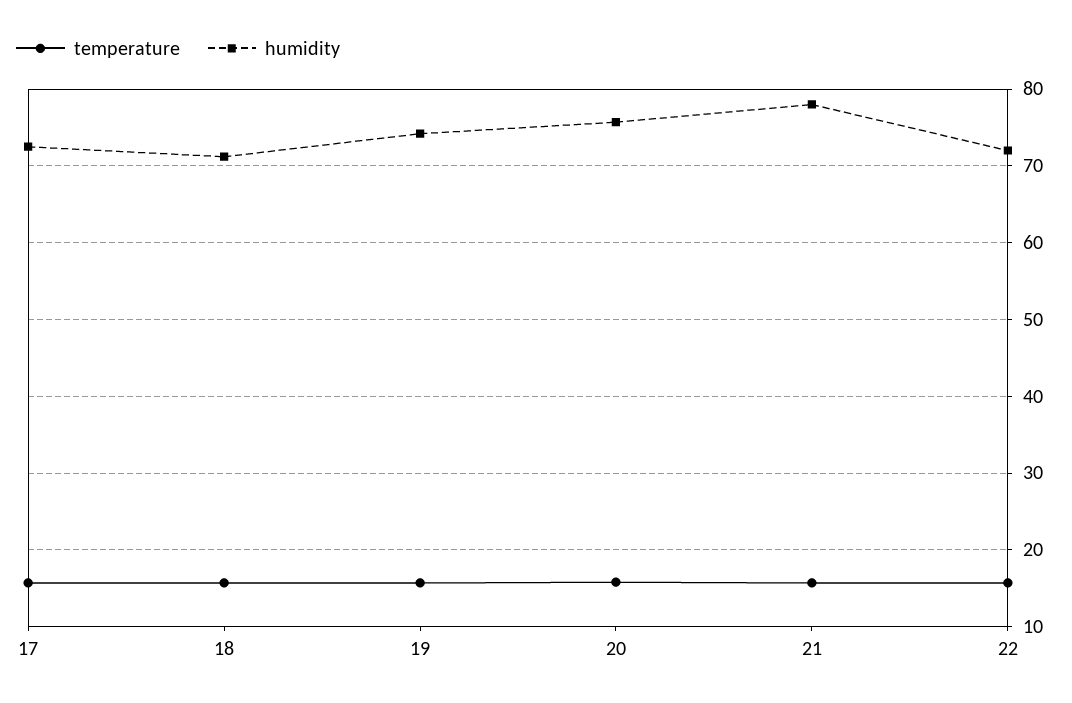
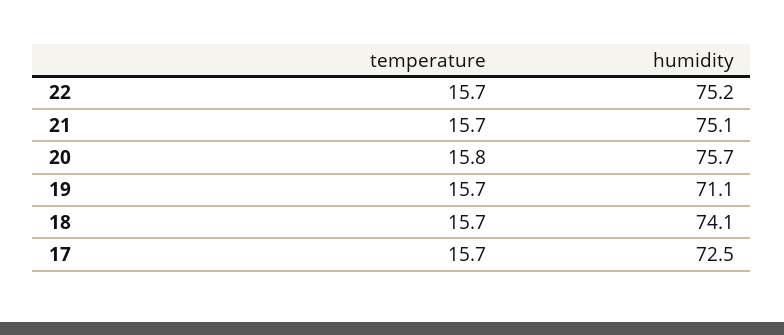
  {
    "temperature": {
      "17": 15.7,
      "18": 15.7,
      "19": 15.7,
      "20": 15.8,
      "21": 15.7,
      "22": 15.7
    },
    "humidity": {
      "17": 72.5,
-     "18": 71,
+     "18": 74.1,
-     "19": 74,
+     "19": 71.1,
      "20": 75.7,
-     "21": 78,
+     "21": 75.1,
-     "22": 72
+     "22": 75.2
    }
  }

